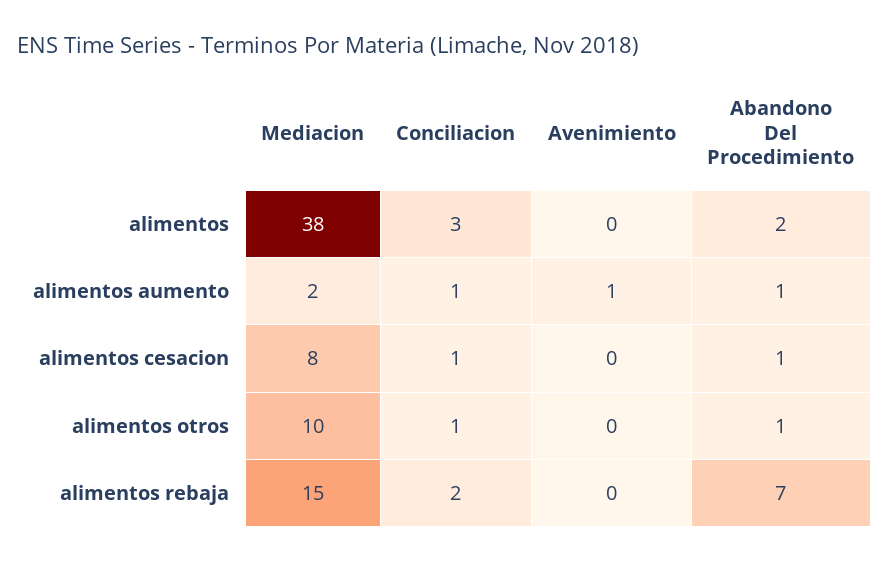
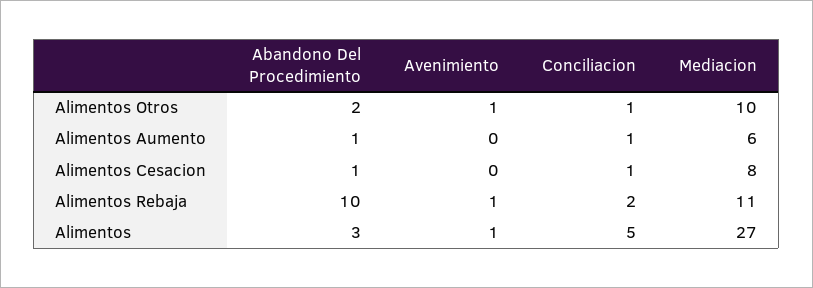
  {
    "Mediacion": {
-     "alimentos": 38,
+     "alimentos": 27,
-     "alimentos aumento": 2,
+     "alimentos aumento": 6,
      "alimentos cesacion": 8,
      "alimentos otros": 10,
-     "alimentos rebaja": 15
+     "alimentos rebaja": 11
    },
    "Conciliacion": {
-     "alimentos": 3,
+     "alimentos": 5,
      "alimentos aumento": 1,
      "alimentos cesacion": 1,
      "alimentos otros": 1,
      "alimentos rebaja": 2
    },
    "Avenimiento": {
-     "alimentos": 0,
+     "alimentos": 1,
-     "alimentos aumento": 1,
+     "alimentos aumento": 0,
      "alimentos cesacion": 0,
-     "alimentos otros": 0,
+     "alimentos otros": 1,
-     "alimentos rebaja": 0
+     "alimentos rebaja": 1
    },
    "Abandono Del Procedimiento": {
-     "alimentos": 2,
+     "alimentos": 3,
      "alimentos aumento": 1,
      "alimentos cesacion": 1,
-     "alimentos otros": 1,
+     "alimentos otros": 2,
-     "alimentos rebaja": 7
+     "alimentos rebaja": 10
    }
  }

